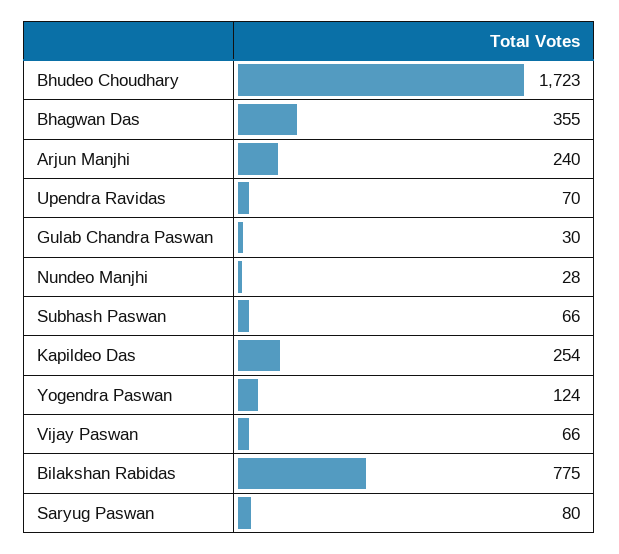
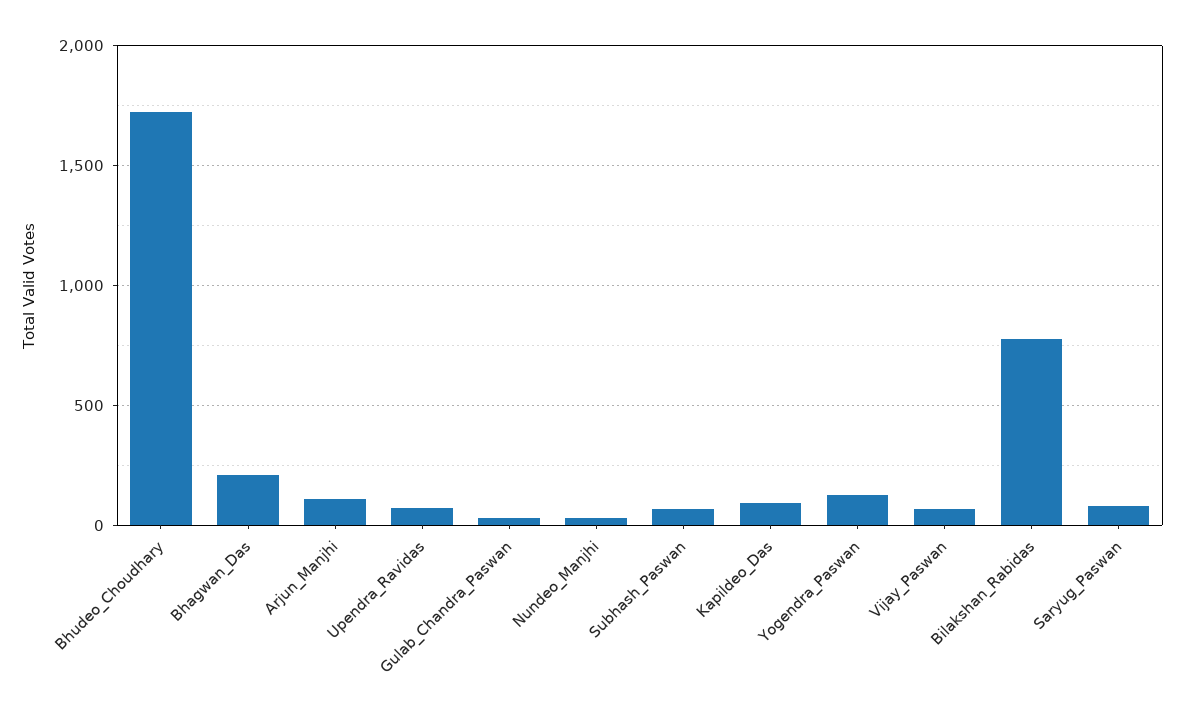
  {
    "Bhudeo Choudhary": 1723,
-   "Bhagwan Das": 355,
+   "Bhagwan Das": 200,
-   "Arjun Manjhi": 240,
+   "Arjun Manjhi": 100,
    "Upendra Ravidas": 70,
    "Gulab Chandra Paswan": 30,
    "Nundeo Manjhi": 28,
    "Subhash Paswan": 66,
-   "Kapildeo Das": 254,
+   "Kapildeo Das": 100,
    "Yogendra Paswan": 124,
    "Vijay Paswan": 66,
    "Bilakshan Rabidas": 775,
    "Saryug Paswan": 80
  }

